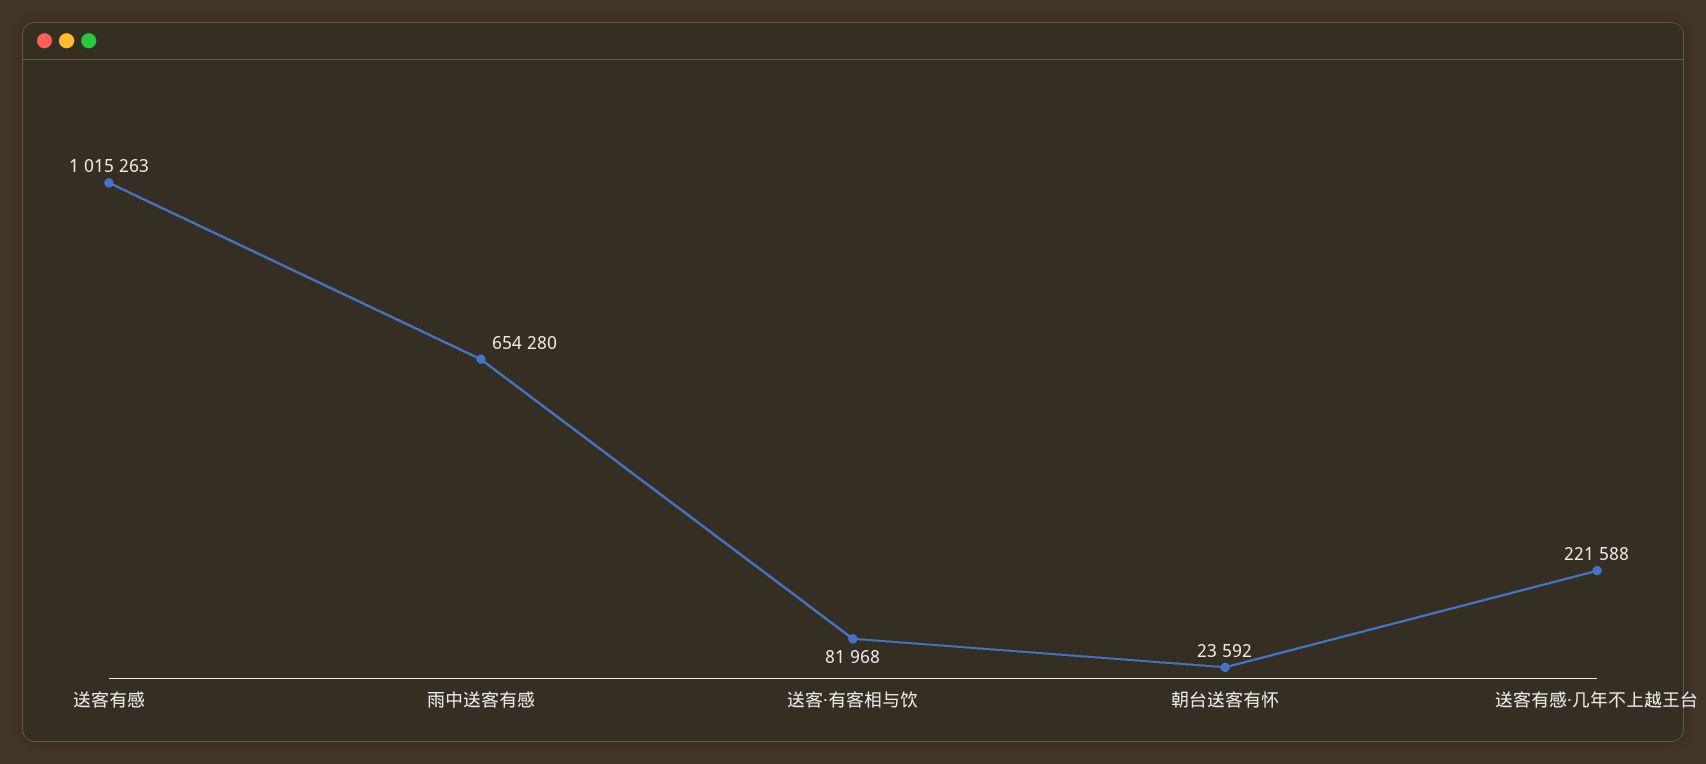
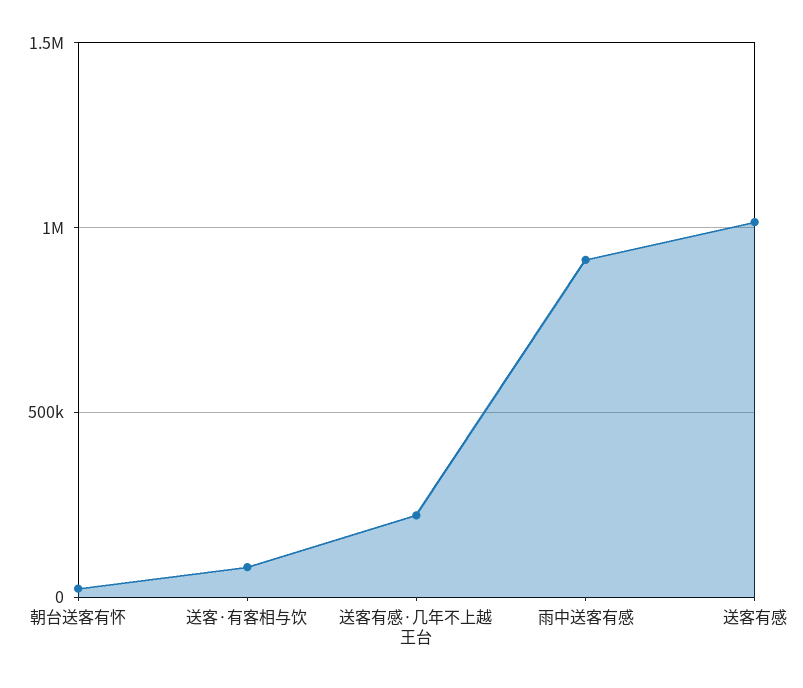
  {
    "送客有感": 1015263,
-   "雨中送客有感": 654280,
+   "雨中送客有感": 900000,
    "送客·有客相与饮": 81968,
    "朝台送客有怀": 23592,
    "送客有感·几年不上越王台": 221588
  }

